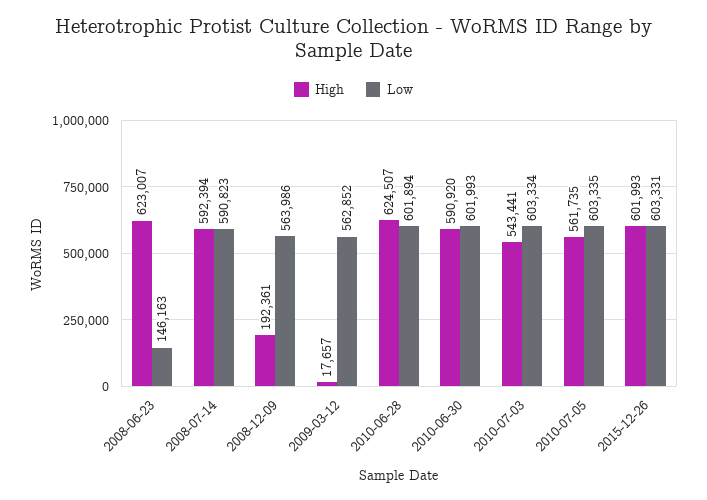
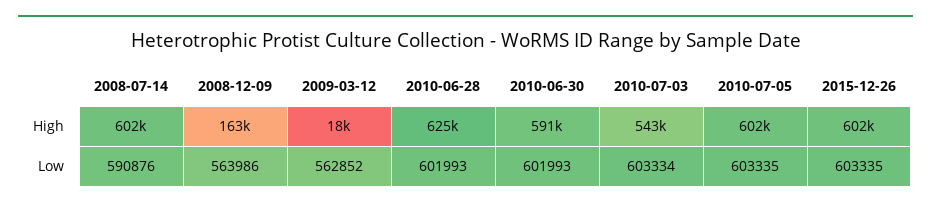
  {
    "High": {
-     "2008-06-23": 623007,
-     "2008-07-14": 592394,
+     "2008-07-14": 602000,
-     "2008-12-09": 192361,
+     "2008-12-09": 163000,
      "2009-03-12": 17657,
      "2010-06-28": 624507,
      "2010-06-30": 590920,
      "2010-07-03": 543441,
-     "2010-07-05": 561735,
+     "2010-07-05": 602000,
      "2015-12-26": 601993
    },
    "Low": {
-     "2008-06-23": 146163,
-     "2008-07-14": 590823,
+     "2008-07-14": 590876,
      "2008-12-09": 563986,
      "2009-03-12": 562852,
-     "2010-06-28": 601894,
+     "2010-06-28": 601993,
      "2010-06-30": 601993,
      "2010-07-03": 603334,
      "2010-07-05": 603335,
-     "2015-12-26": 603331
+     "2015-12-26": 603335
    }
  }

